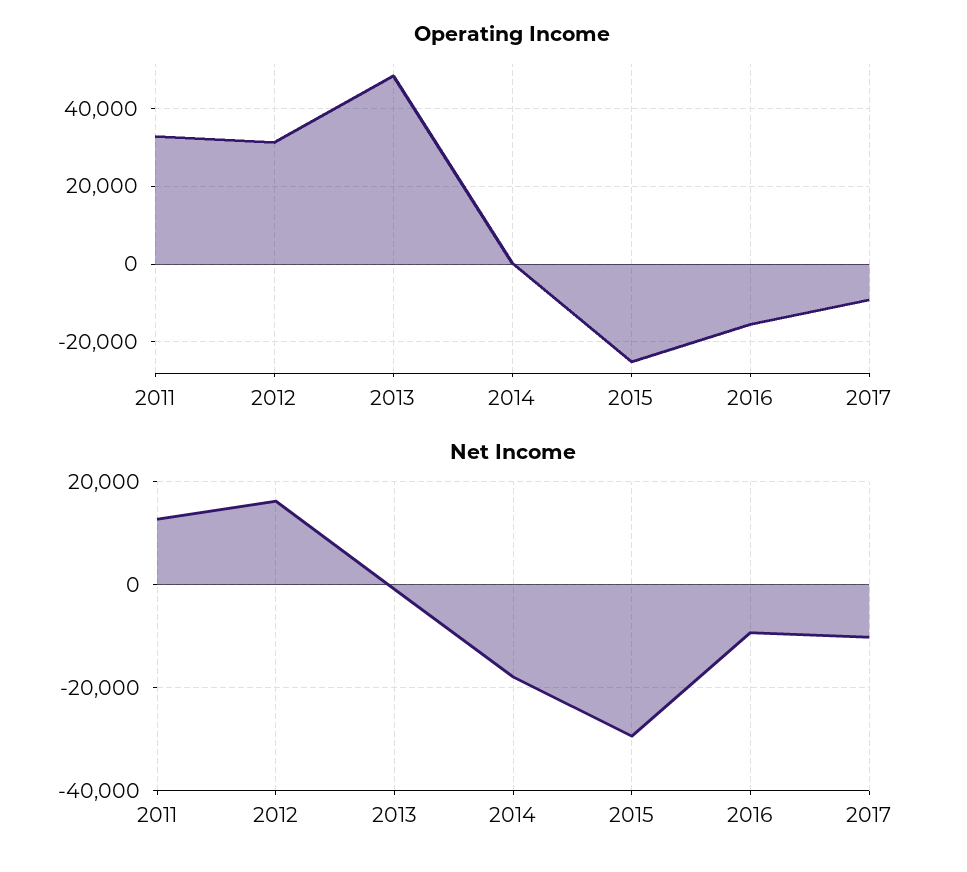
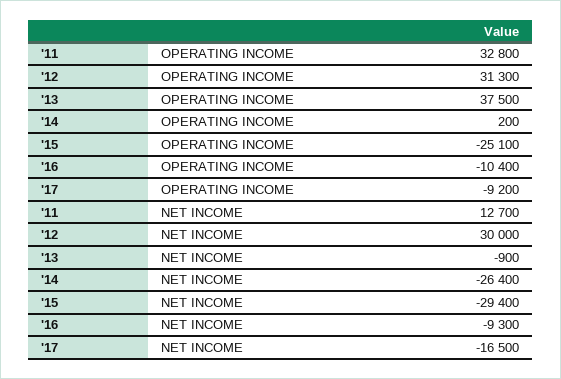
  {
    "Operating Income": {
      "2011": 32800,
      "2012": 31300,
-     "2013": 48000,
+     "2013": 37500,
      "2014": 200,
      "2015": -25100,
-     "2016": -16000,
+     "2016": -10400,
      "2017": -9200
    },
    "Net Income": {
      "2011": 12700,
-     "2012": 16000,
+     "2012": 30000,
      "2013": -900,
-     "2014": -18000,
+     "2014": -26400,
      "2015": -29400,
      "2016": -9300,
-     "2017": -10000
+     "2017": -16500
    }
  }

